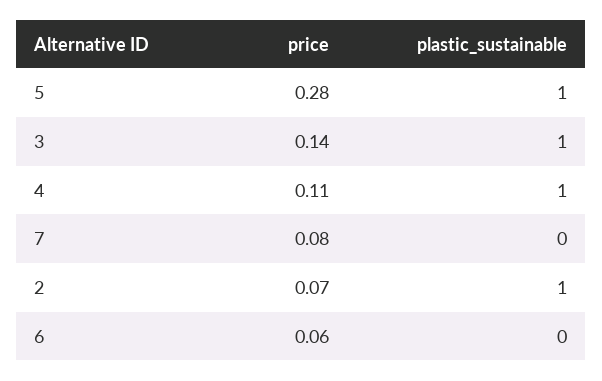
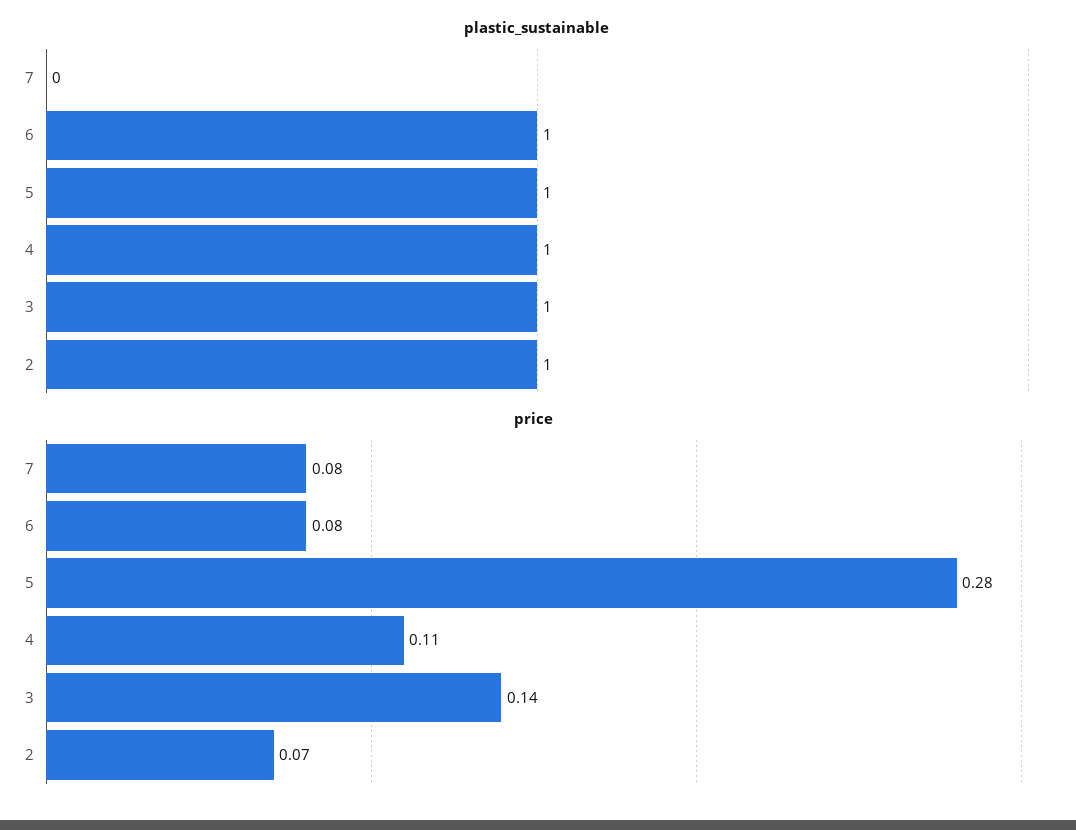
  {
    "price": {
      "5": 0.28,
      "3": 0.14,
      "4": 0.11,
      "7": 0.08,
      "2": 0.07,
-     "6": 0.06
+     "6": 0.08
    },
    "plastic_sustainable": {
      "5": 1,
      "3": 1,
      "4": 1,
      "7": 0,
      "2": 1,
-     "6": 0
+     "6": 1
    }
  }

